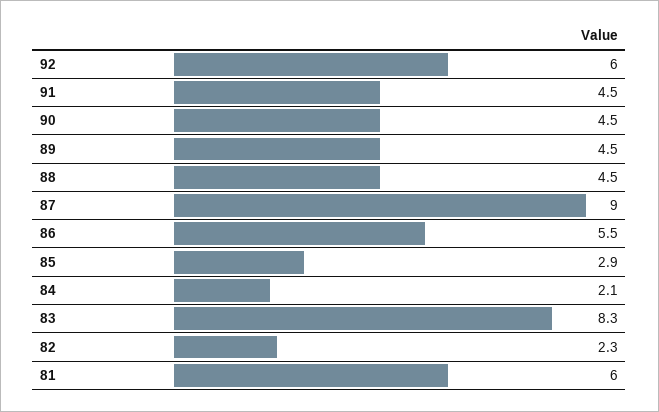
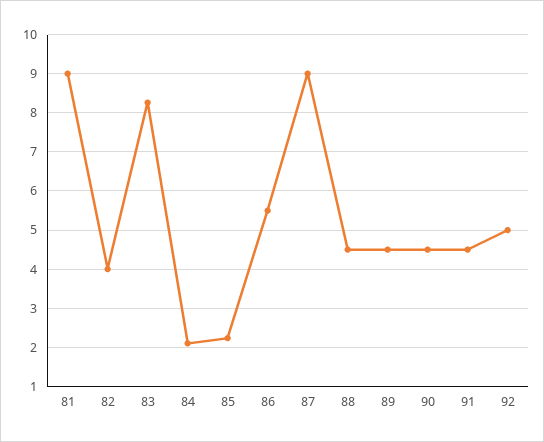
  {
-   "92": 6,
+   "92": 5,
    "91": 4.5,
    "90": 4.5,
    "89": 4.5,
    "88": 4.5,
    "87": 9,
    "86": 5.5,
-   "85": 2.9,
+   "85": 2.2,
    "84": 2.1,
    "83": 8.3,
-   "82": 2.3,
+   "82": 4,
-   "81": 6
+   "81": 9
  }

